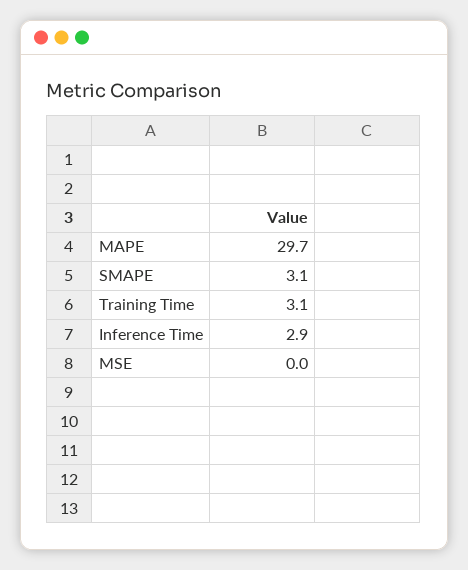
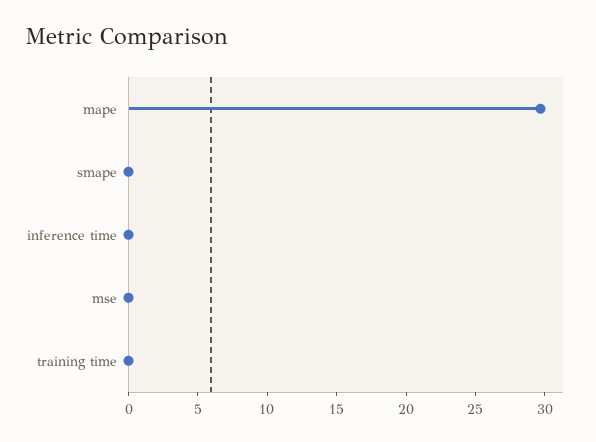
  {
    "MAPE": 29.7,
-   "SMAPE": 3.1,
+   "SMAPE": 0,
-   "Training Time": 3.1,
+   "Training Time": 0,
-   "Inference Time": 2.9,
+   "Inference Time": 0,
    "MSE": 0
  }

